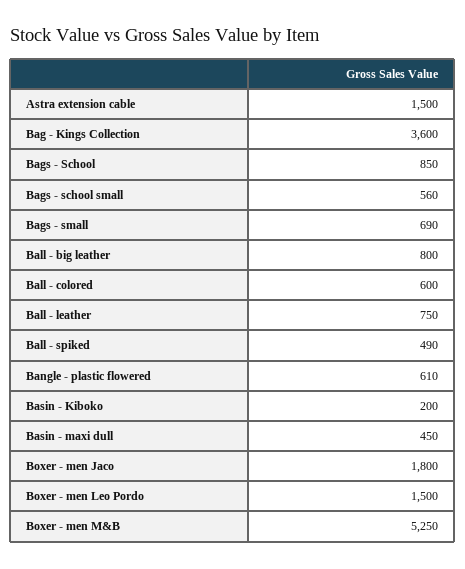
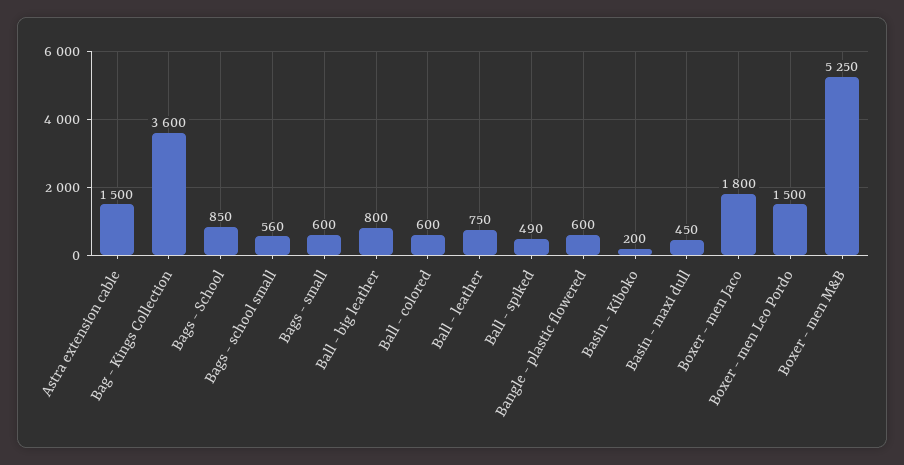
  {
    "Astra extension cable": 1500,
    "Bag - Kings Collection": 3600,
    "Bags - School": 850,
    "Bags - school small": 560,
-   "Bags - small": 690,
+   "Bags - small": 600,
    "Ball - big leather": 800,
    "Ball - colored": 600,
    "Ball - leather": 750,
    "Ball - spiked": 490,
-   "Bangle - plastic flowered": 610,
+   "Bangle - plastic flowered": 600,
    "Basin - Kiboko": 200,
    "Basin - maxi dull": 450,
    "Boxer - men Jaco": 1800,
    "Boxer - men Leo Pordo": 1500,
    "Boxer - men M&B": 5250
  }

